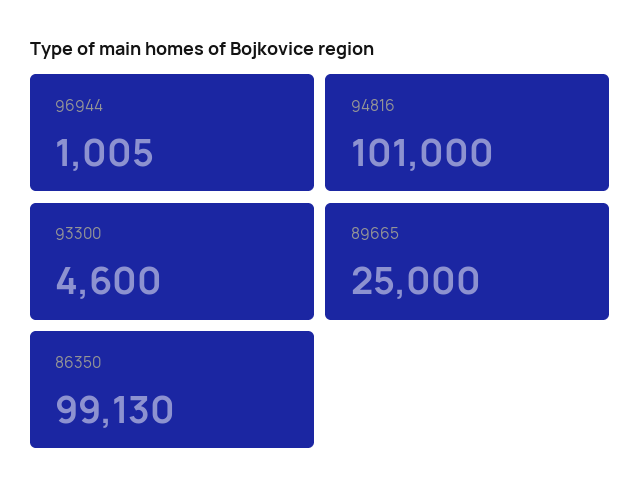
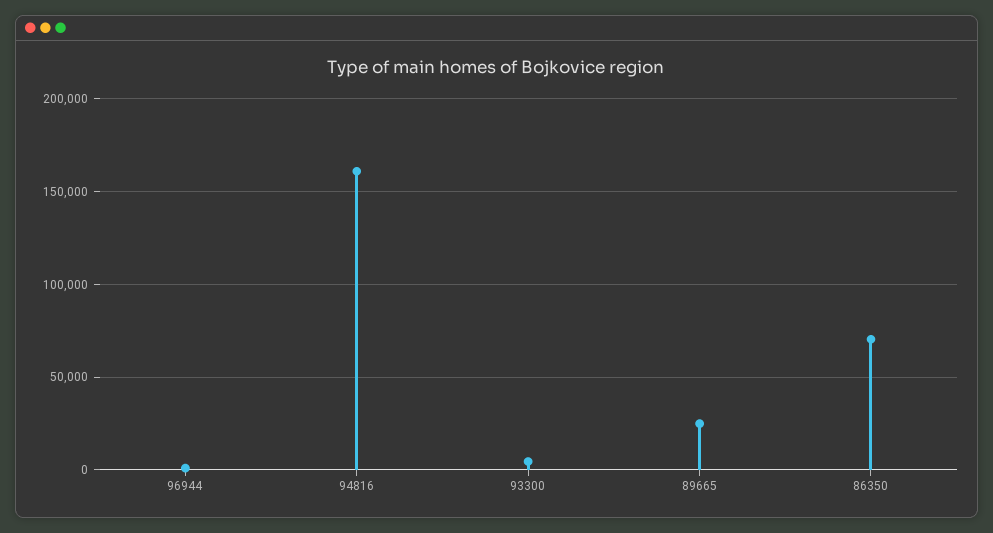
  {
    "96944": 1005,
-   "94816": 101000,
+   "94816": 160000,
    "93300": 4600,
    "89665": 25000,
-   "86350": 99130
+   "86350": 70000
  }

